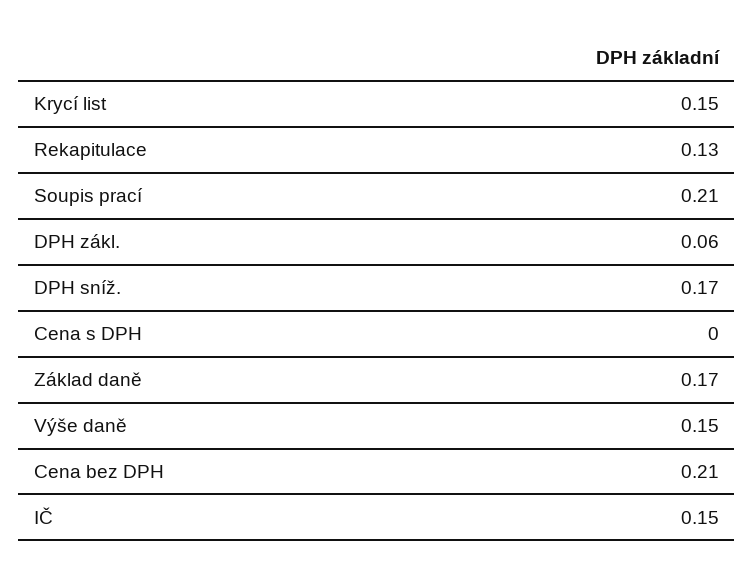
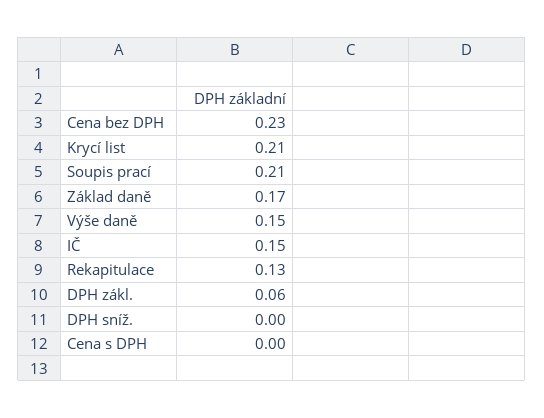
  {
-   "Krycí list": 0.15,
+   "Krycí list": 0.21,
    "Rekapitulace": 0.13,
    "Soupis prací": 0.21,
    "DPH zákl.": 0.06,
-   "DPH sníž.": 0.17,
+   "DPH sníž.": 0,
    "Cena s DPH": 0,
    "Základ daně": 0.17,
    "Výše daně": 0.15,
-   "Cena bez DPH": 0.21,
+   "Cena bez DPH": 0.23,
    "IČ": 0.15
  }

